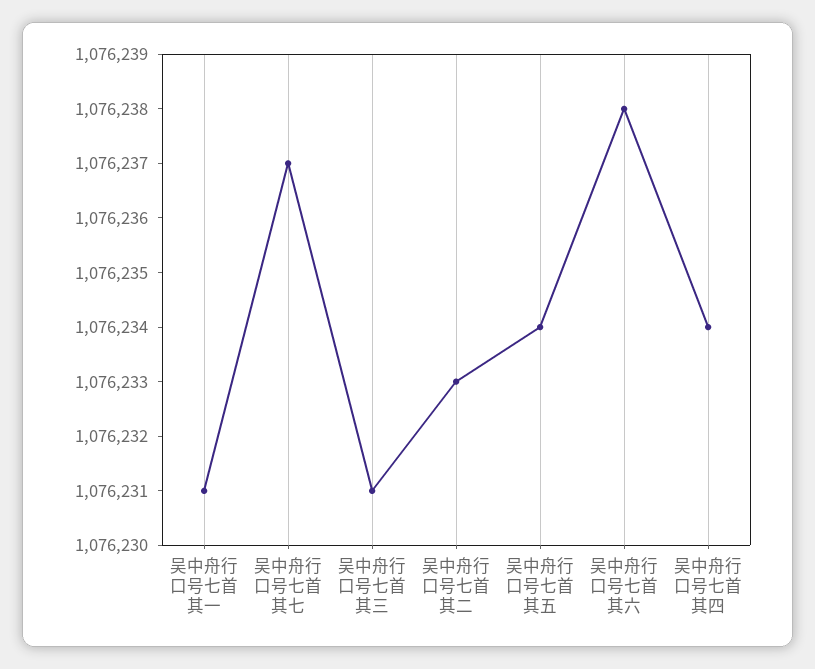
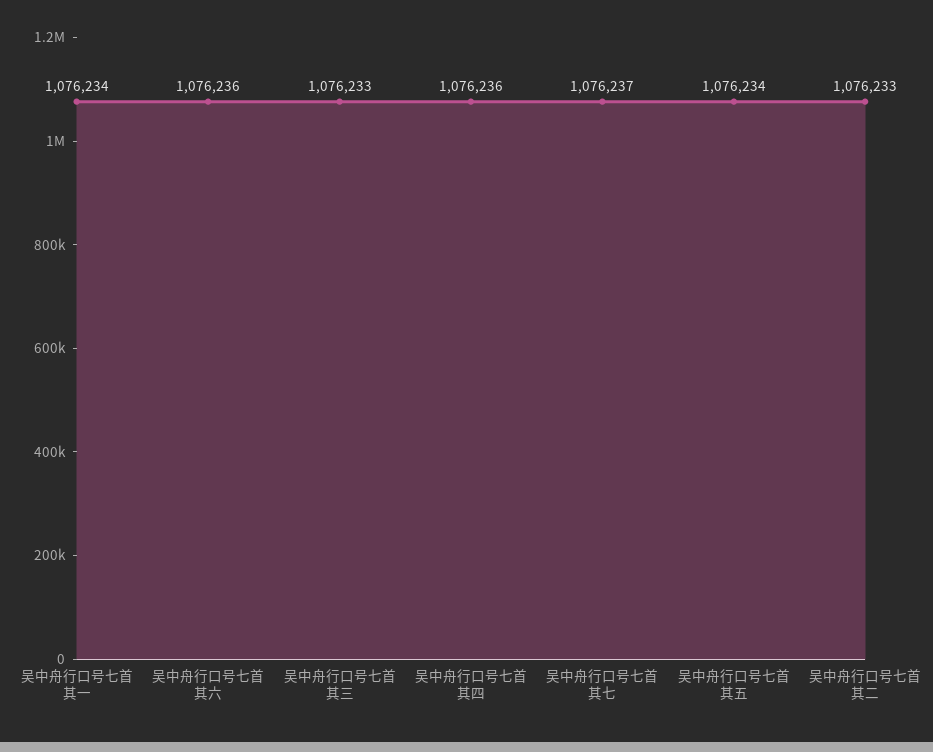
  {
-   "吴中舟行口号七首 其一": 1076231,
+   "吴中舟行口号七首 其一": 1076234,
    "吴中舟行口号七首 其七": 1076237,
-   "吴中舟行口号七首 其三": 1076231,
+   "吴中舟行口号七首 其三": 1076233,
    "吴中舟行口号七首 其二": 1076233,
    "吴中舟行口号七首 其五": 1076234,
-   "吴中舟行口号七首 其六": 1076238,
+   "吴中舟行口号七首 其六": 1076236,
-   "吴中舟行口号七首 其四": 1076234
+   "吴中舟行口号七首 其四": 1076236
  }

